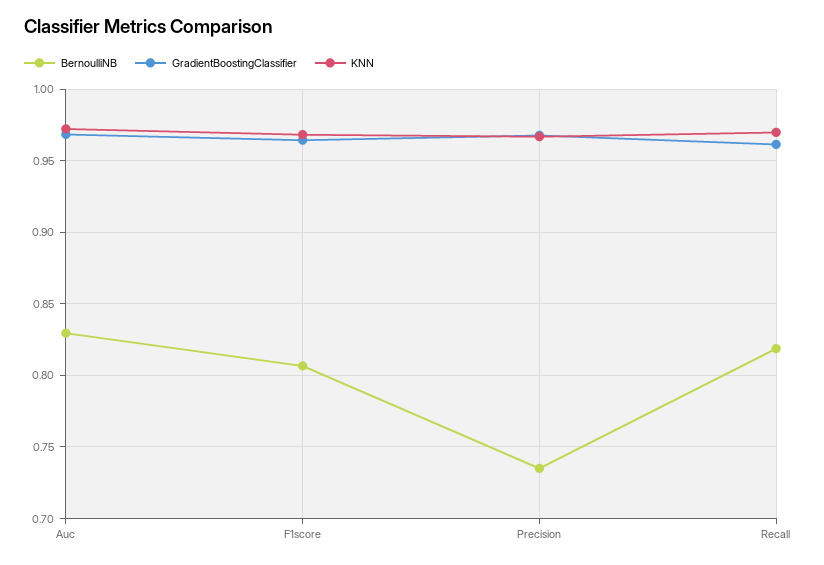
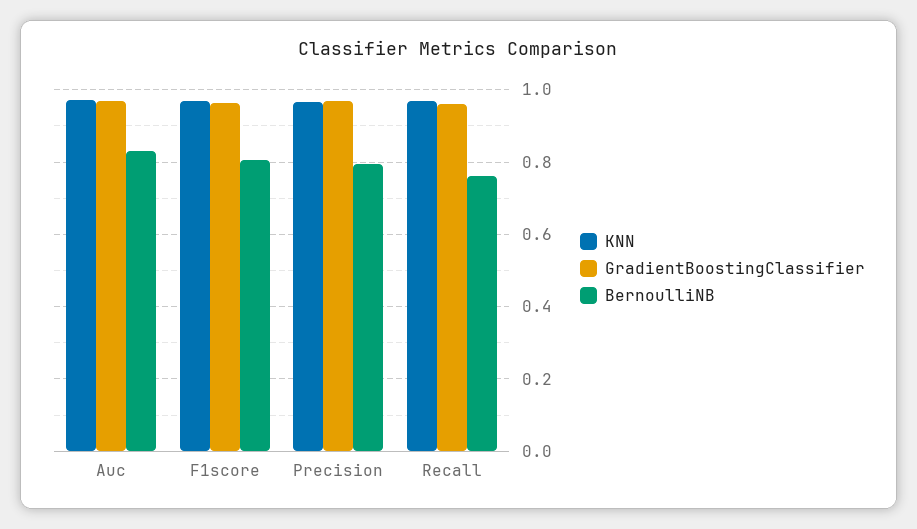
  {
    "BernoulliNB": {
      "Auc": 0.83,
      "F1score": 0.805,
-     "Precision": 0.735,
+     "Precision": 0.8,
-     "Recall": 0.82
+     "Recall": 0.76
    },
    "GradientBoostingClassifier": {
      "Auc": 0.97,
      "F1score": 0.965,
      "Precision": 0.97,
      "Recall": 0.96
    },
    "KNN": {
      "Auc": 0.97,
      "F1score": 0.97,
      "Precision": 0.965,
      "Recall": 0.97
    }
  }

